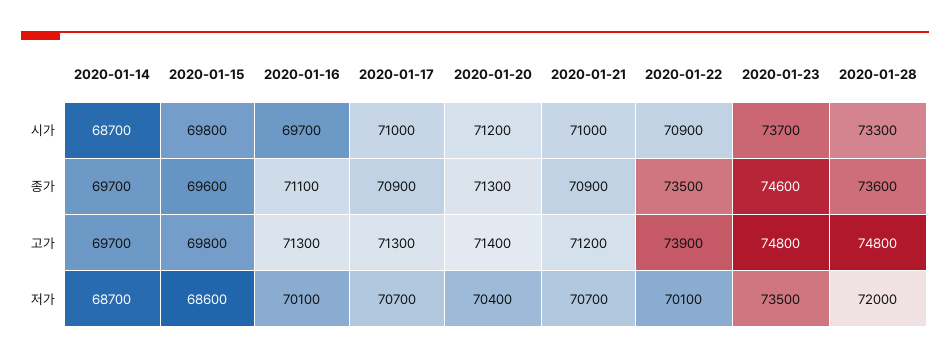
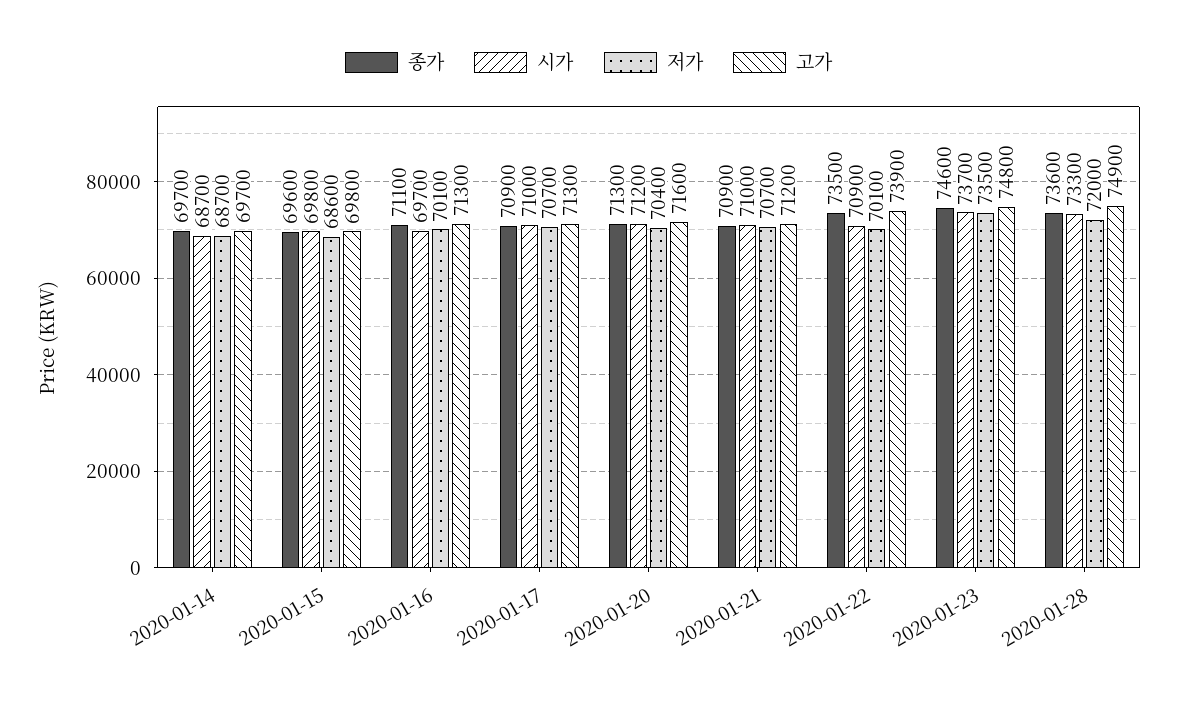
  {
    "시가": {
      "2020-01-14": 68700,
      "2020-01-15": 69800,
      "2020-01-16": 69700,
      "2020-01-17": 71000,
      "2020-01-20": 71200,
      "2020-01-21": 71000,
      "2020-01-22": 70900,
      "2020-01-23": 73700,
      "2020-01-28": 73300
    },
    "종가": {
      "2020-01-14": 69700,
      "2020-01-15": 69600,
      "2020-01-16": 71100,
      "2020-01-17": 70900,
      "2020-01-20": 71300,
      "2020-01-21": 70900,
      "2020-01-22": 73500,
      "2020-01-23": 74600,
      "2020-01-28": 73600
    },
    "고가": {
      "2020-01-14": 69700,
      "2020-01-15": 69800,
      "2020-01-16": 71300,
      "2020-01-17": 71300,
-     "2020-01-20": 71400,
+     "2020-01-20": 71600,
      "2020-01-21": 71200,
      "2020-01-22": 73900,
      "2020-01-23": 74800,
-     "2020-01-28": 74800
+     "2020-01-28": 74900
    },
    "저가": {
      "2020-01-14": 68700,
      "2020-01-15": 68600,
      "2020-01-16": 70100,
      "2020-01-17": 70700,
      "2020-01-20": 70400,
      "2020-01-21": 70700,
      "2020-01-22": 70100,
      "2020-01-23": 73500,
      "2020-01-28": 72000
    }
  }

